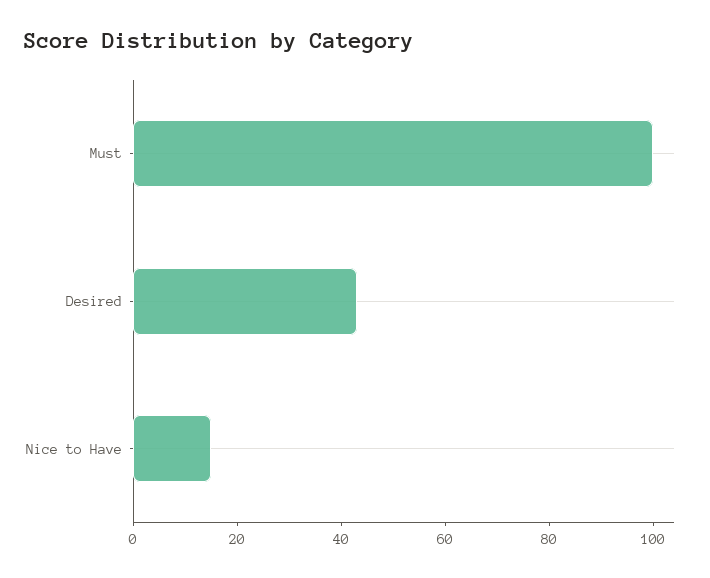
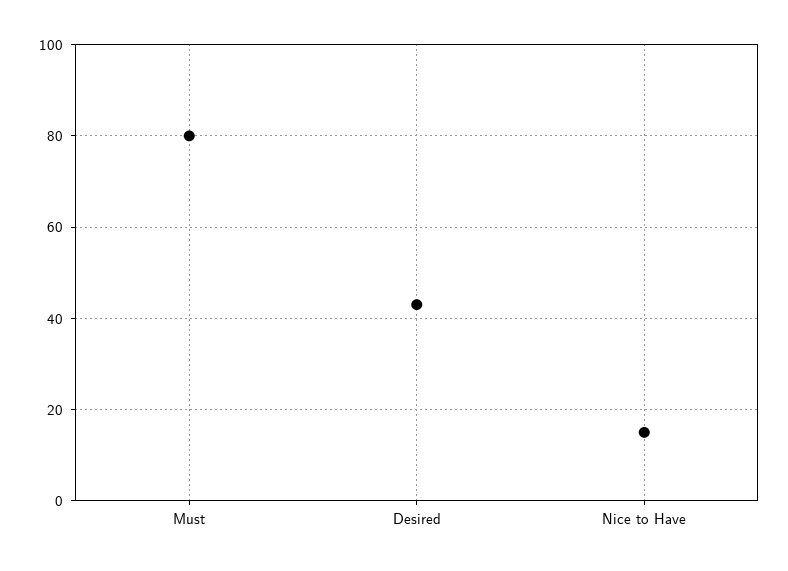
  {
-   "Must": 100,
+   "Must": 80,
    "Desired": 45,
    "Nice to Have": 15
  }

